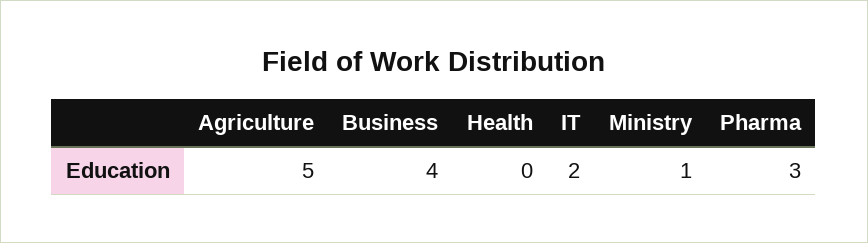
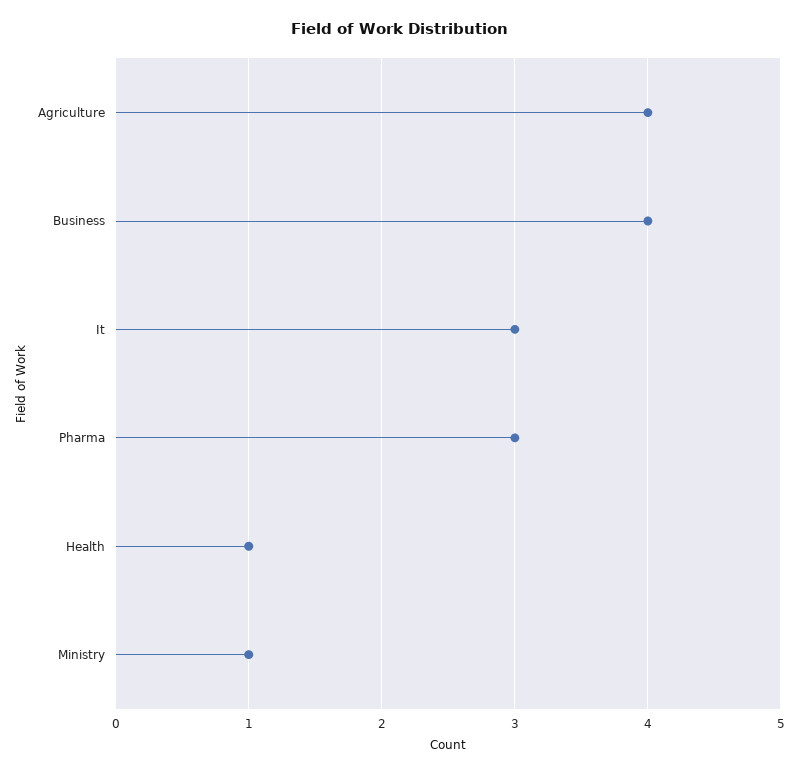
  {
-   "Agriculture": 5,
+   "Agriculture": 4,
    "Business": 4,
-   "Health": 0,
+   "Health": 1,
-   "IT": 2,
+   "IT": 3,
    "Ministry": 1,
    "Pharma": 3
  }

